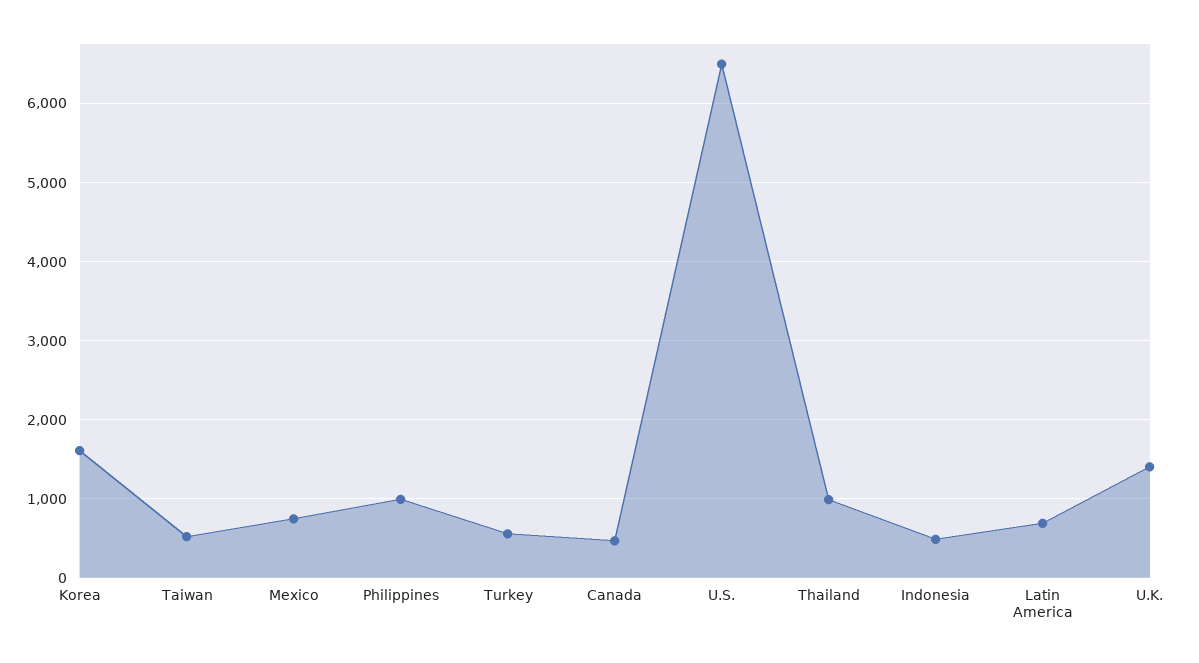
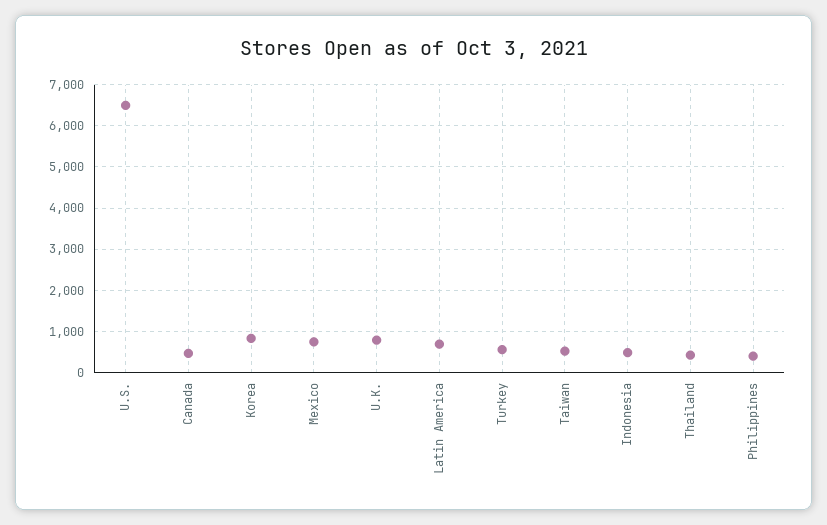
  {
-   "Korea": 1600,
+   "Korea": 800,
    "Taiwan": 500,
    "Mexico": 700,
-   "Philippines": 1000,
+   "Philippines": 400,
    "Turkey": 600,
    "Canada": 500,
    "U.S.": 6500,
-   "Thailand": 1000,
+   "Thailand": 400,
    "Indonesia": 500,
    "Latin America": 700,
-   "U.K.": 1400
+   "U.K.": 800
  }

